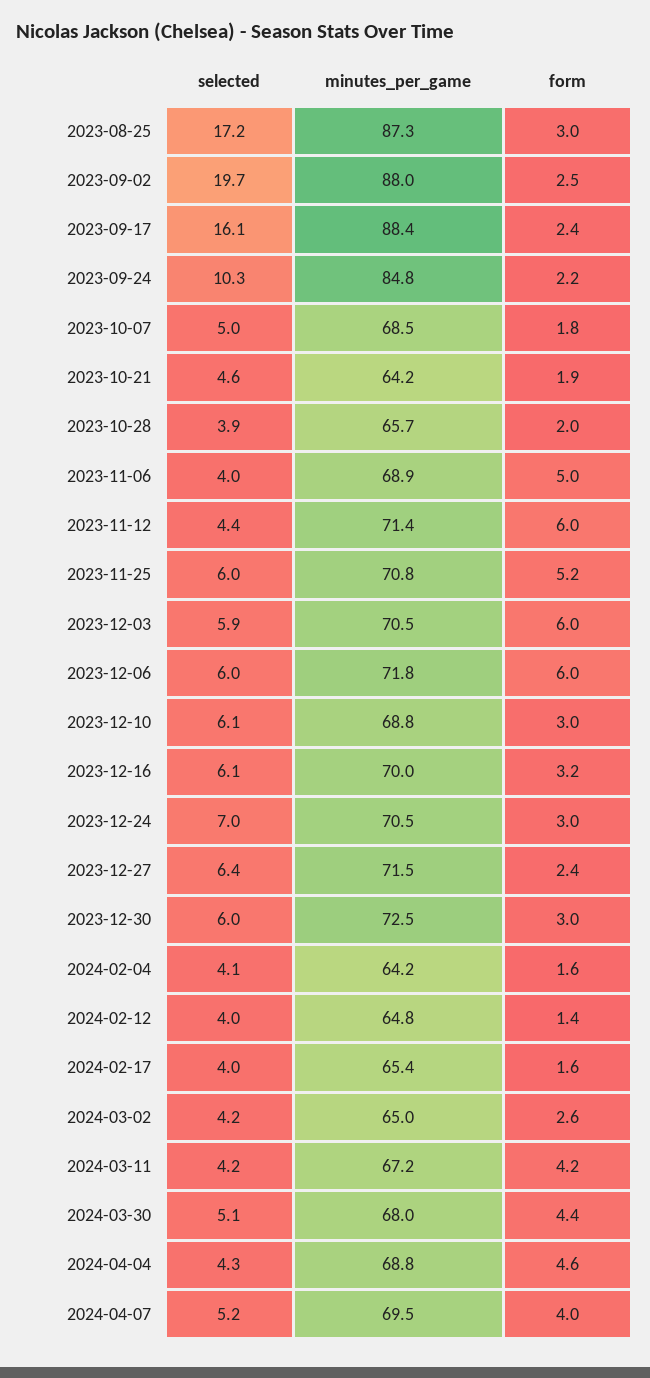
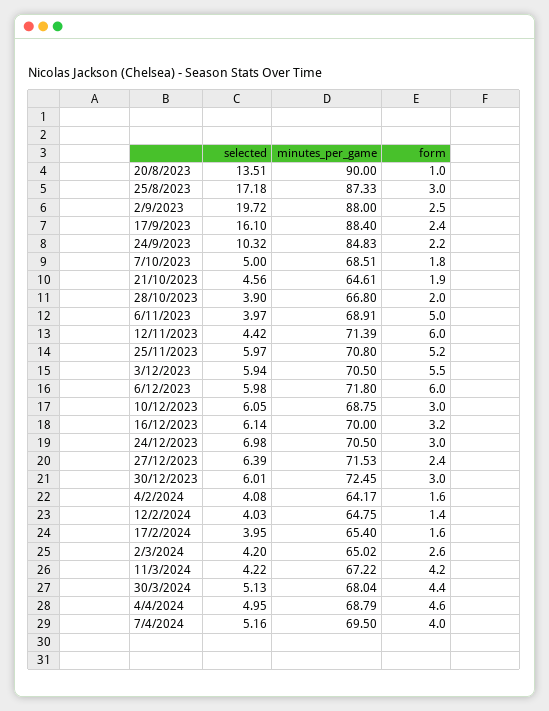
  {
    "selected": {
      "2023-08-25": 17.18,
      "2023-09-02": 19.72,
      "2023-09-17": 16.1,
      "2023-09-24": 10.32,
      "2023-10-07": 5,
      "2023-10-21": 4.56,
      "2023-10-28": 3.9,
      "2023-11-06": 3.97,
      "2023-11-12": 4.42,
      "2023-11-25": 5.97,
      "2023-12-03": 5.94,
      "2023-12-06": 5.98,
      "2023-12-10": 6.05,
      "2023-12-16": 6.14,
      "2023-12-24": 6.98,
      "2023-12-27": 6.39,
      "2023-12-30": 6.01,
      "2024-02-04": 4.08,
      "2024-02-12": 4.03,
      "2024-02-17": 3.95,
      "2024-03-02": 4.2,
      "2024-03-11": 4.22,
      "2024-03-30": 5.13,
-     "2024-04-04": 4.3,
+     "2024-04-04": 4.95,
-     "2024-04-07": 5.16
+     "2024-04-07": 5.16,
+     "20/8/2023": 13.51
    },
    "minutes_per_game": {
      "2023-08-25": 87.33,
      "2023-09-02": 88,
      "2023-09-17": 88.4,
      "2023-09-24": 84.83,
      "2023-10-07": 68.51,
-     "2023-10-21": 64.2,
+     "2023-10-21": 64.61,
-     "2023-10-28": 65.7,
+     "2023-10-28": 66.8,
      "2023-11-06": 68.91,
      "2023-11-12": 71.39,
      "2023-11-25": 70.8,
      "2023-12-03": 70.5,
      "2023-12-06": 71.8,
      "2023-12-10": 68.75,
      "2023-12-16": 70,
      "2023-12-24": 70.5,
      "2023-12-27": 71.53,
      "2023-12-30": 72.45,
      "2024-02-04": 64.17,
      "2024-02-12": 64.75,
      "2024-02-17": 65.4,
      "2024-03-02": 65.02,
      "2024-03-11": 67.22,
      "2024-03-30": 68.04,
      "2024-04-04": 68.79,
-     "2024-04-07": 69.5
+     "2024-04-07": 69.5,
+     "20/8/2023": 90
    },
    "form": {
      "2023-08-25": 3,
      "2023-09-02": 2.5,
      "2023-09-17": 2.4,
      "2023-09-24": 2.2,
      "2023-10-07": 1.8,
      "2023-10-21": 1.9,
      "2023-10-28": 2,
      "2023-11-06": 5,
      "2023-11-12": 6,
      "2023-11-25": 5.2,
-     "2023-12-03": 6,
+     "2023-12-03": 5.5,
      "2023-12-06": 6,
      "2023-12-10": 3,
      "2023-12-16": 3.2,
      "2023-12-24": 3,
      "2023-12-27": 2.4,
      "2023-12-30": 3,
      "2024-02-04": 1.6,
      "2024-02-12": 1.4,
      "2024-02-17": 1.6,
      "2024-03-02": 2.6,
      "2024-03-11": 4.2,
      "2024-03-30": 4.4,
      "2024-04-04": 4.6,
-     "2024-04-07": 4
+     "2024-04-07": 4,
+     "20/8/2023": 1
    }
  }

